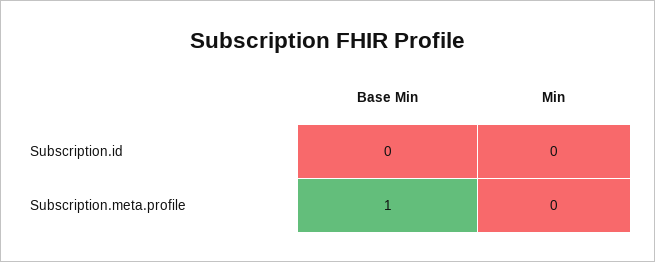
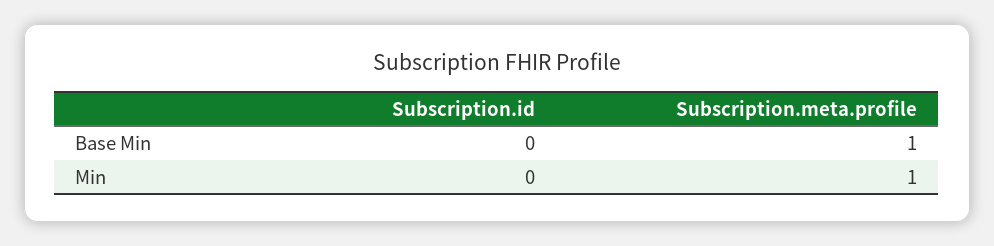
  {
    "Base Min": {
      "Subscription.id": 0,
      "Subscription.meta.profile": 1
    },
    "Min": {
      "Subscription.id": 0,
-     "Subscription.meta.profile": 0
+     "Subscription.meta.profile": 1
    }
  }

